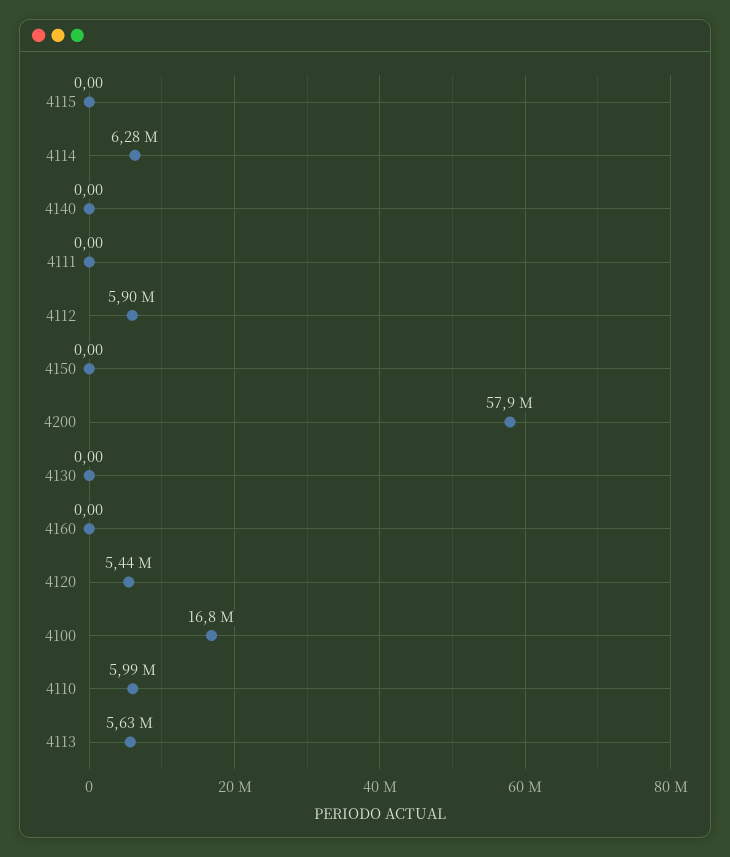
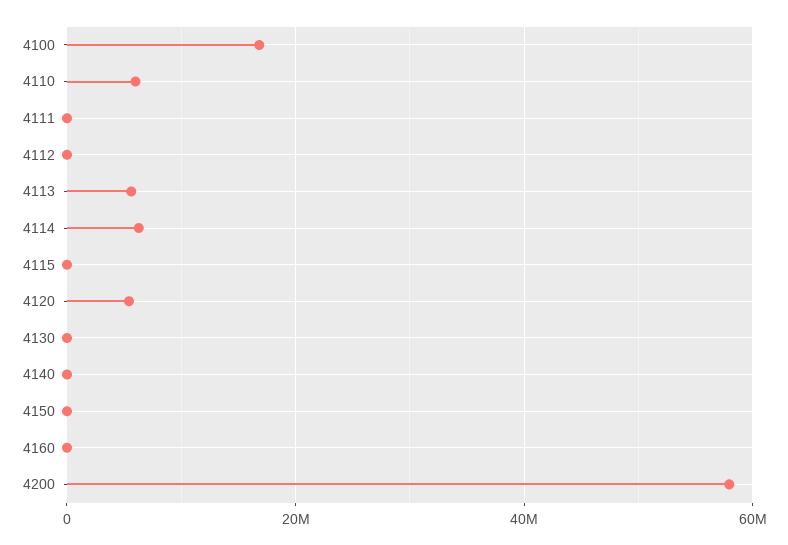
  {
    "4115": 0,
    "4114": 6280000,
    "4140": 0,
    "4111": 0,
-   "4112": 5900000,
+   "4112": 0,
    "4150": 0,
    "4200": 57900000,
    "4130": 0,
    "4160": 0,
    "4120": 5440000,
    "4100": 16800000,
    "4110": 5990000,
    "4113": 5630000
  }

